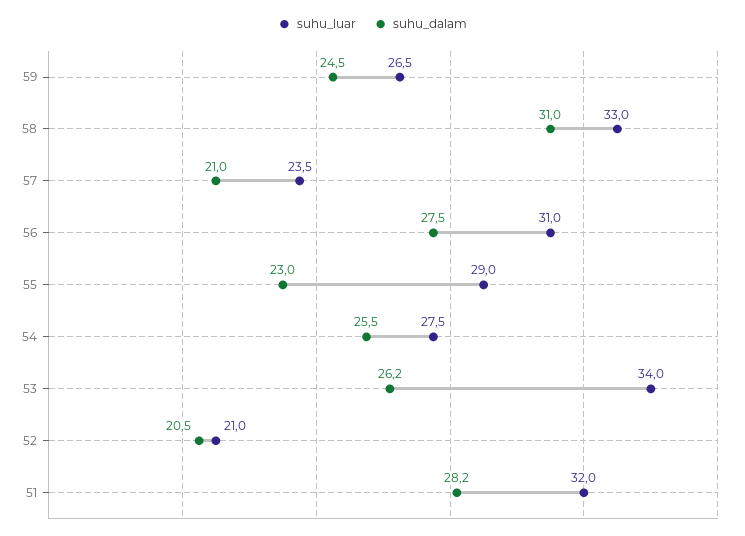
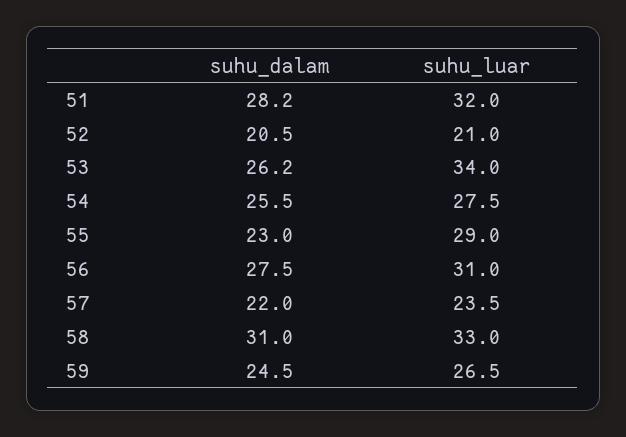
  {
    "suhu_luar": {
      "59": 26.5,
      "58": 33,
      "57": 23.5,
      "56": 31,
      "55": 29,
      "54": 27.5,
      "53": 34,
      "52": 21,
      "51": 32
    },
    "suhu_dalam": {
      "59": 24.5,
      "58": 31,
-     "57": 21,
+     "57": 22,
      "56": 27.5,
      "55": 23,
      "54": 25.5,
      "53": 26.2,
      "52": 20.5,
      "51": 28.2
    }
  }

